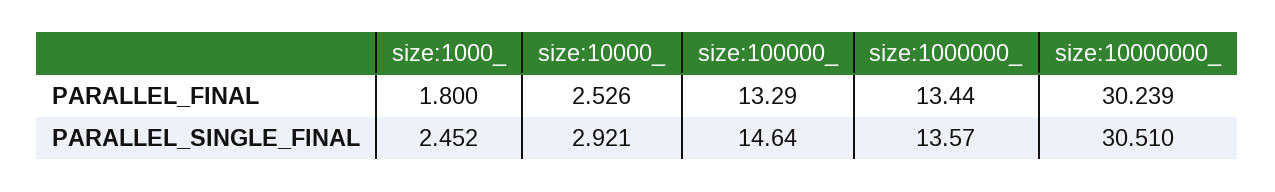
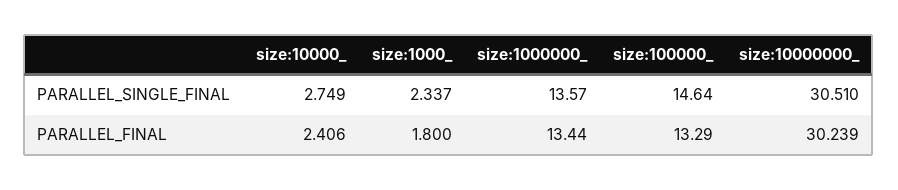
  {
    "size:1000_": {
      "PARALLEL_FINAL": 1.8,
-     "PARALLEL_SINGLE_FINAL": 2.452
+     "PARALLEL_SINGLE_FINAL": 2.337
    },
    "size:10000_": {
-     "PARALLEL_FINAL": 2.526,
+     "PARALLEL_FINAL": 2.406,
-     "PARALLEL_SINGLE_FINAL": 2.921
+     "PARALLEL_SINGLE_FINAL": 2.749
    },
    "size:100000_": {
      "PARALLEL_FINAL": 13.29,
      "PARALLEL_SINGLE_FINAL": 14.64
    },
    "size:1000000_": {
      "PARALLEL_FINAL": 13.44,
      "PARALLEL_SINGLE_FINAL": 13.57
    },
    "size:10000000_": {
      "PARALLEL_FINAL": 30.239,
      "PARALLEL_SINGLE_FINAL": 30.51
    }
  }

